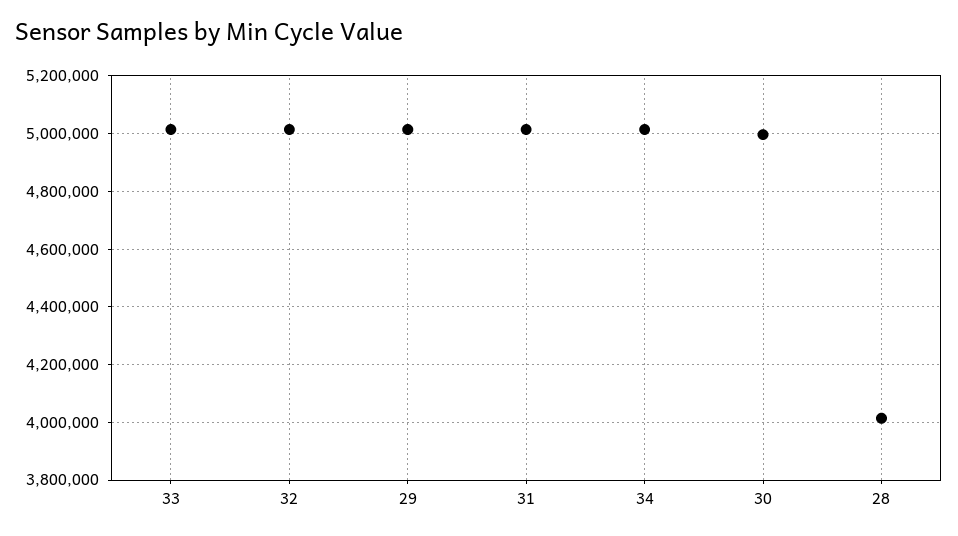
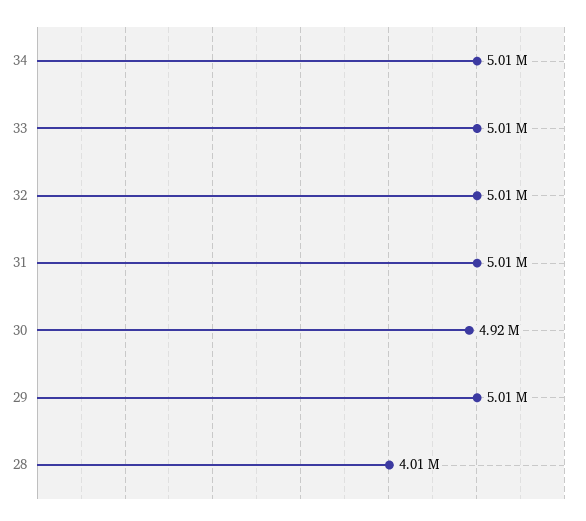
  {
    "33": 5010000,
    "32": 5010000,
    "29": 5010000,
    "31": 5010000,
    "34": 5010000,
-   "30": 5000000,
+   "30": 4920000,
    "28": 4010000
  }

